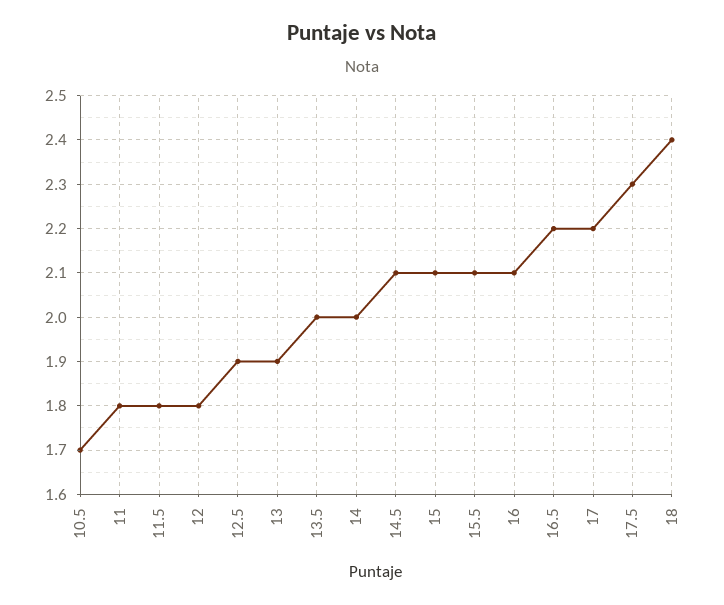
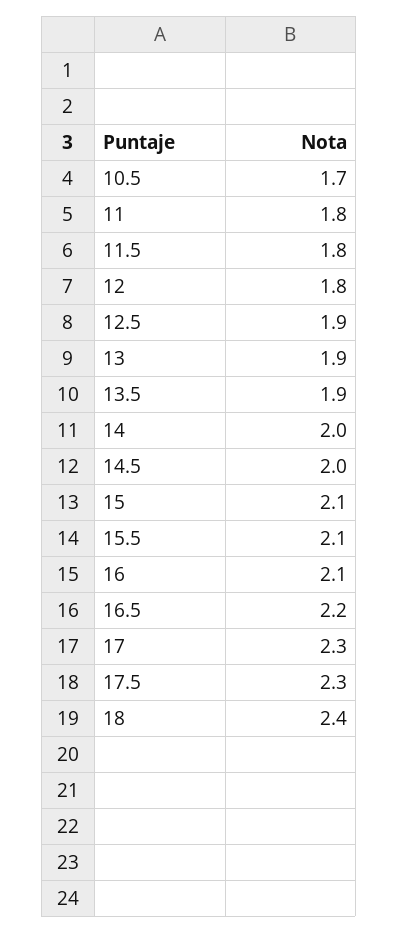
  {
    "10.5": 1.7,
    "11": 1.8,
    "11.5": 1.8,
    "12": 1.8,
    "12.5": 1.9,
    "13": 1.9,
-   "13.5": 2,
+   "13.5": 1.9,
    "14": 2,
-   "14.5": 2.1,
+   "14.5": 2,
    "15": 2.1,
    "15.5": 2.1,
    "16": 2.1,
    "16.5": 2.2,
-   "17": 2.2,
+   "17": 2.3,
    "17.5": 2.3,
    "18": 2.4
  }

